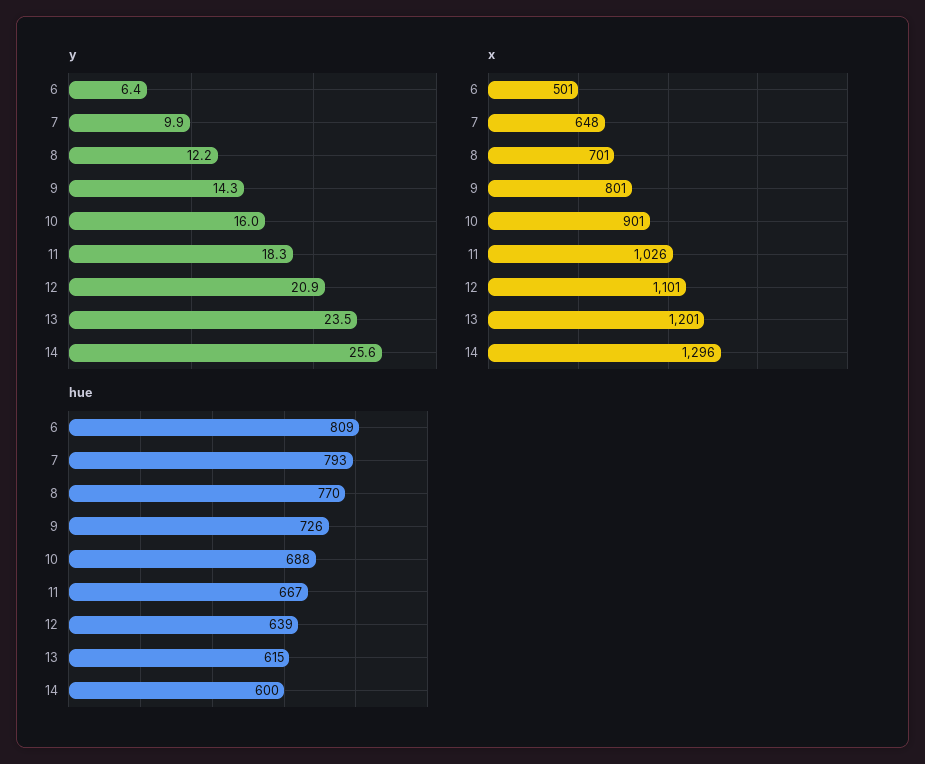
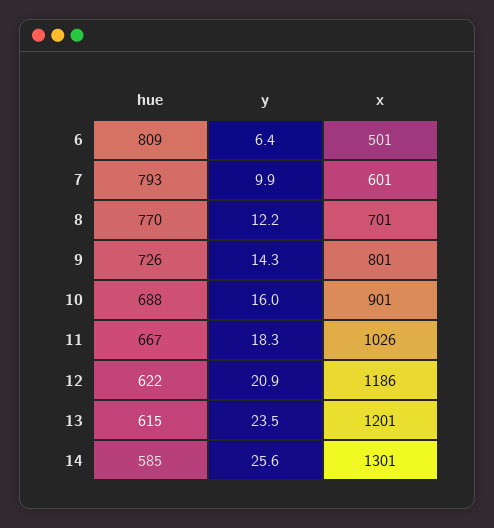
  {
    "y": {
      "6": 6.4,
      "7": 9.9,
      "8": 12.2,
      "9": 14.3,
      "10": 16,
      "11": 18.3,
      "12": 20.9,
      "13": 23.5,
      "14": 25.6
    },
    "x": {
      "6": 501,
-     "7": 648,
+     "7": 601,
      "8": 701,
      "9": 801,
      "10": 901,
      "11": 1026,
-     "12": 1101,
+     "12": 1186,
      "13": 1201,
-     "14": 1296
+     "14": 1301
    },
    "hue": {
      "6": 809,
      "7": 793,
      "8": 770,
      "9": 726,
      "10": 688,
      "11": 667,
-     "12": 639,
+     "12": 622,
      "13": 615,
-     "14": 600
+     "14": 585
    }
  }

